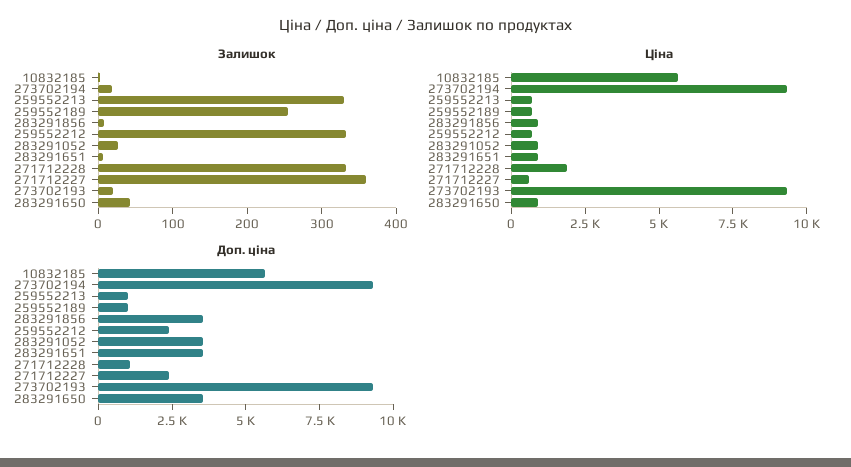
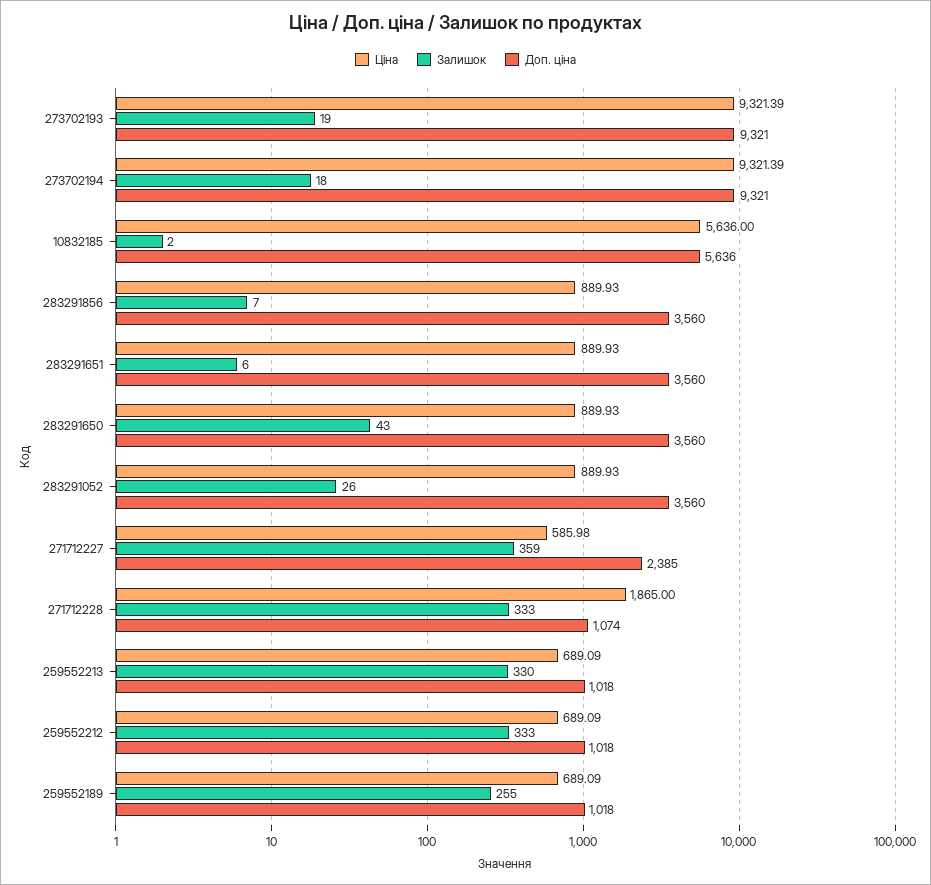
  {
    "Залишок": {
      "10832185": 2,
      "273702194": 18,
      "259552213": 330,
      "259552189": 255,
      "283291856": 7,
      "259552212": 333,
      "283291052": 26,
      "283291651": 6,
      "271712228": 333,
      "271712227": 359,
      "273702193": 19,
      "283291650": 43
    },
    "Ціна": {
      "10832185": 5636,
      "273702194": 9321.39,
      "259552213": 689.09,
      "259552189": 689.09,
      "283291856": 889.93,
      "259552212": 689.09,
      "283291052": 889.93,
      "283291651": 889.93,
      "271712228": 1865,
      "271712227": 585.98,
      "273702193": 9321.39,
      "283291650": 889.93
    },
    "Доп. ціна": {
      "10832185": 5636,
      "273702194": 9321,
      "259552213": 1018,
      "259552189": 1018,
      "283291856": 3560,
-     "259552212": 2500,
+     "259552212": 1018,
      "283291052": 3560,
      "283291651": 3560,
      "271712228": 1074,
      "271712227": 2385,
      "273702193": 9321,
      "283291650": 3560
    }
  }

